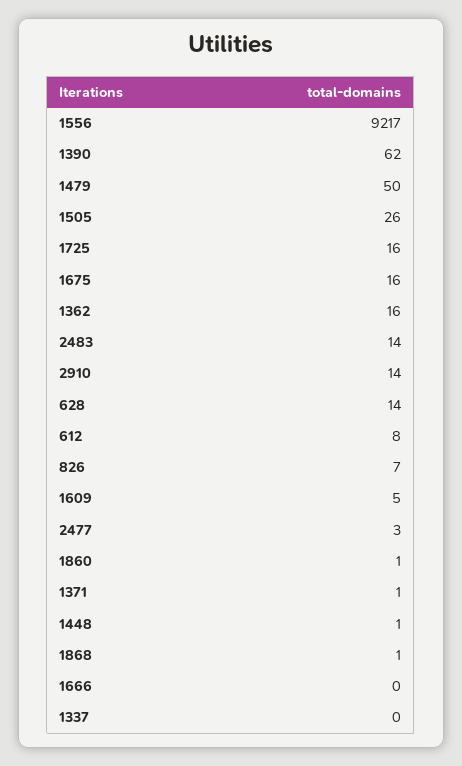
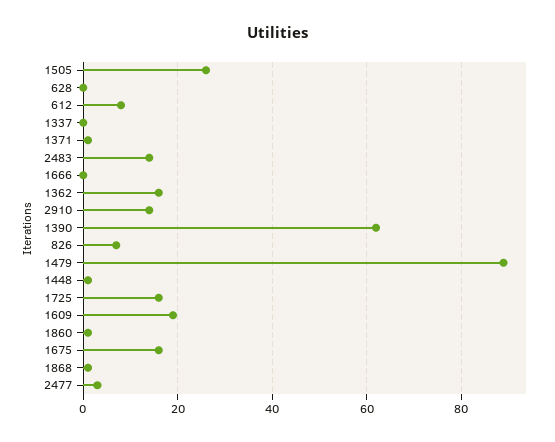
  {
-   "1556": 9217,
    "1390": 62,
-   "1479": 50,
+   "1479": 90,
    "1505": 26,
    "1725": 16,
    "1675": 16,
    "1362": 16,
    "2483": 14,
    "2910": 14,
-   "628": 14,
+   "628": 0,
    "612": 8,
    "826": 7,
-   "1609": 5,
+   "1609": 20,
    "2477": 3,
    "1860": 1,
    "1371": 1,
    "1448": 1,
    "1868": 1,
    "1666": 0,
    "1337": 0
  }

